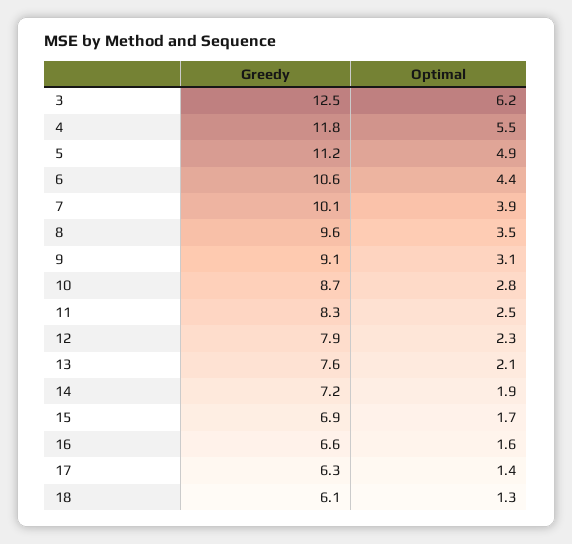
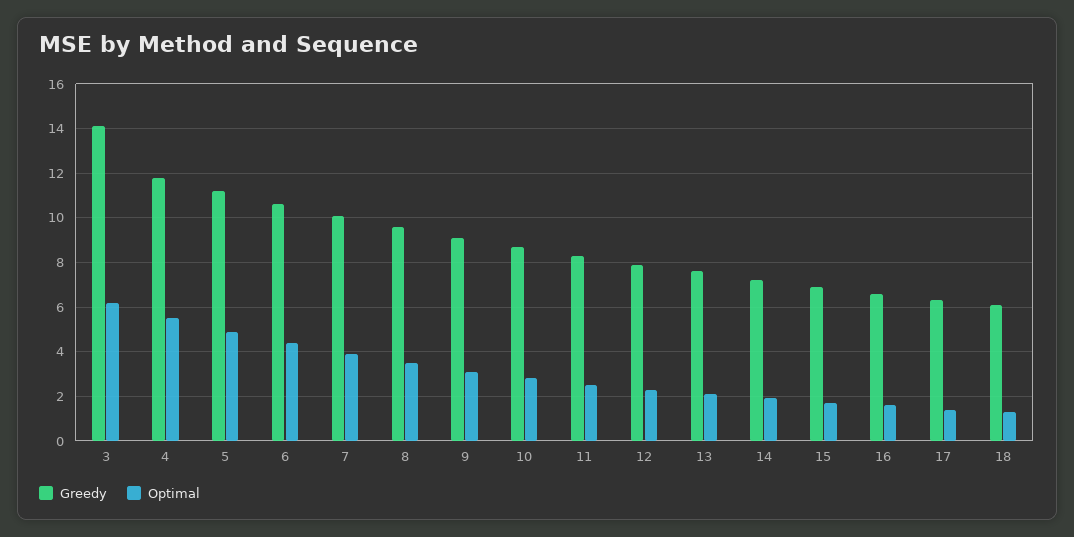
  {
    "Greedy": {
-     "3": 12.5,
+     "3": 14,
      "4": 11.8,
      "5": 11.2,
      "6": 10.6,
      "7": 10.1,
      "8": 9.6,
      "9": 9.1,
      "10": 8.7,
      "11": 8.3,
      "12": 7.9,
      "13": 7.6,
      "14": 7.2,
      "15": 6.9,
      "16": 6.6,
      "17": 6.3,
      "18": 6.1
    },
    "Optimal": {
      "3": 6.2,
      "4": 5.5,
      "5": 4.9,
      "6": 4.4,
      "7": 3.9,
      "8": 3.5,
      "9": 3.1,
      "10": 2.8,
      "11": 2.5,
      "12": 2.3,
      "13": 2.1,
      "14": 1.9,
      "15": 1.7,
      "16": 1.6,
      "17": 1.4,
      "18": 1.3
    }
  }

